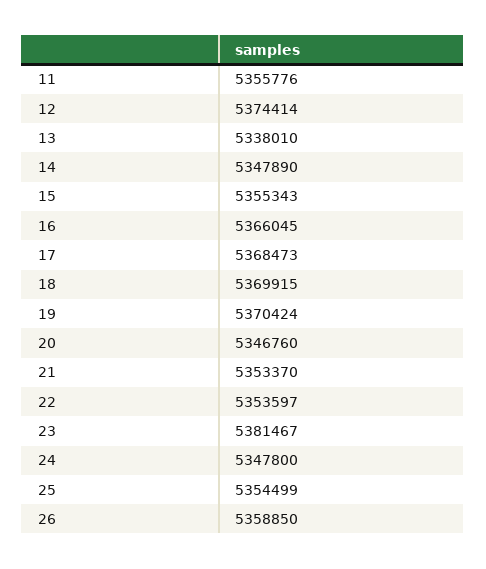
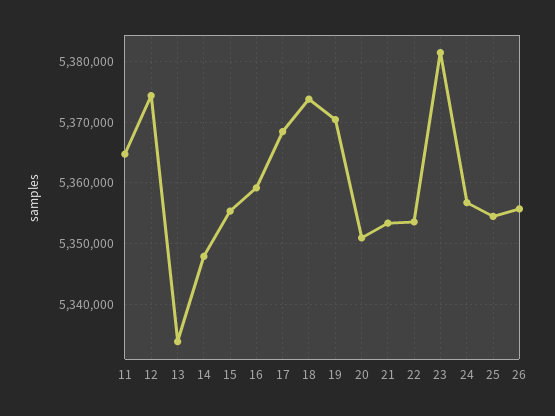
  {
-   "11": 5355776,
+   "11": 5365000,
    "12": 5374414,
-   "13": 5338010,
+   "13": 5334000,
    "14": 5347890,
    "15": 5355343,
-   "16": 5366045,
+   "16": 5359000,
    "17": 5368473,
-   "18": 5369915,
+   "18": 5374000,
    "19": 5370424,
-   "20": 5346760,
+   "20": 5351000,
    "21": 5353370,
    "22": 5353597,
    "23": 5381467,
-   "24": 5347800,
+   "24": 5357000,
    "25": 5354499,
-   "26": 5358850
+   "26": 5356000
  }

